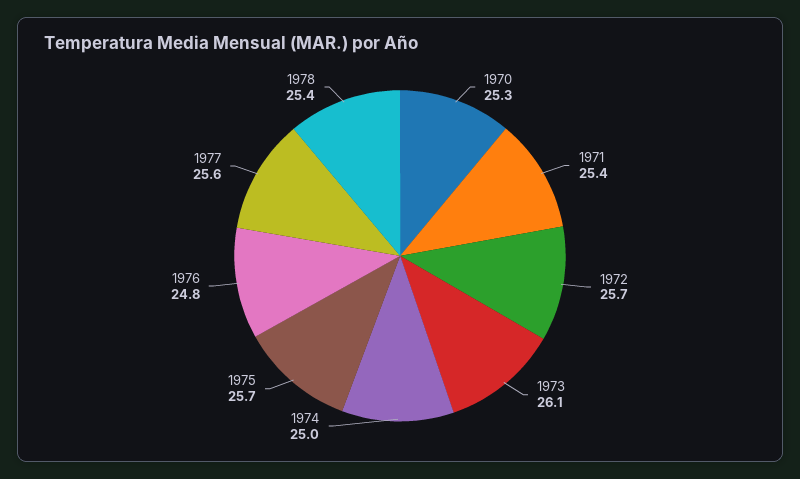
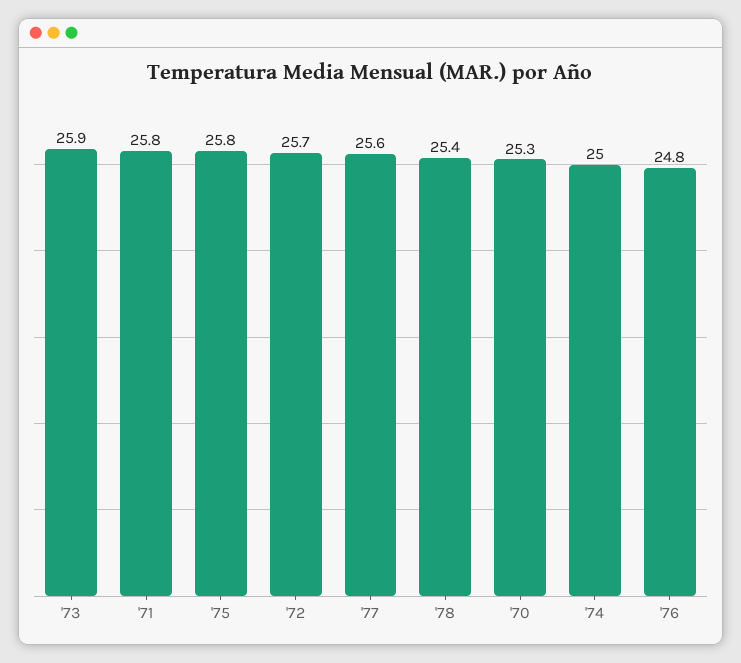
  {
    "1970": 25.3,
-   "1971": 25.4,
+   "1971": 25.8,
    "1972": 25.7,
-   "1973": 26.1,
+   "1973": 25.9,
    "1974": 25,
-   "1975": 25.7,
+   "1975": 25.8,
    "1976": 24.8,
    "1977": 25.6,
    "1978": 25.4
  }

